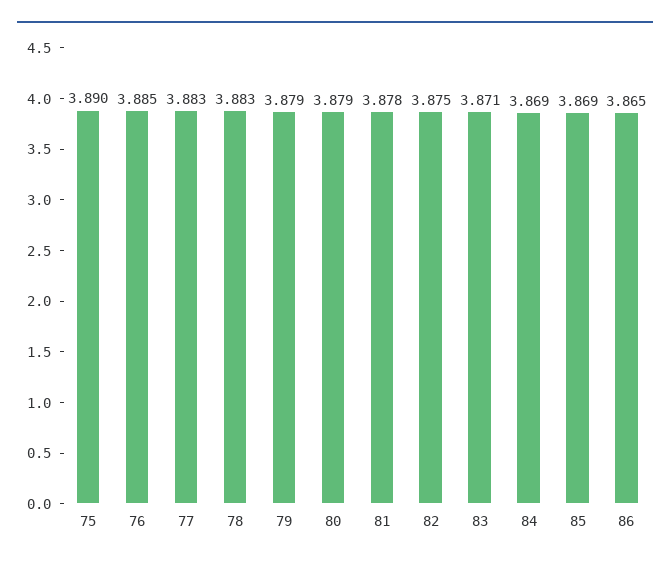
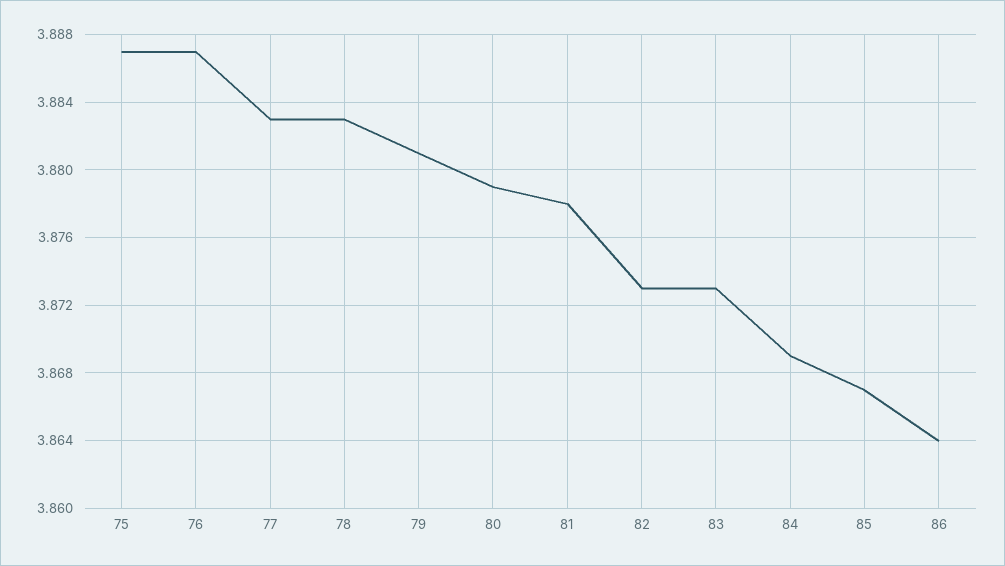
  {
-   "75": 3.89,
+   "75": 3.887,
-   "76": 3.885,
+   "76": 3.887,
    "77": 3.883,
    "78": 3.883,
-   "79": 3.879,
+   "79": 3.881,
    "80": 3.879,
    "81": 3.878,
-   "82": 3.875,
+   "82": 3.873,
-   "83": 3.871,
+   "83": 3.873,
    "84": 3.869,
-   "85": 3.869,
+   "85": 3.867,
-   "86": 3.865
+   "86": 3.864
  }

